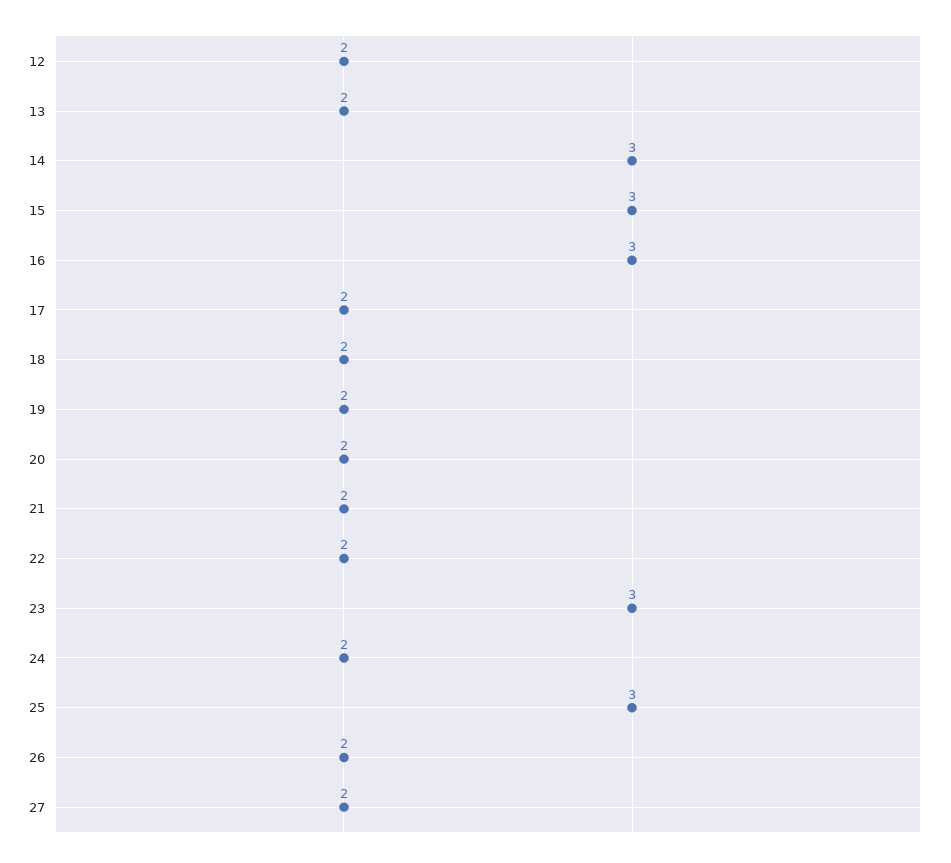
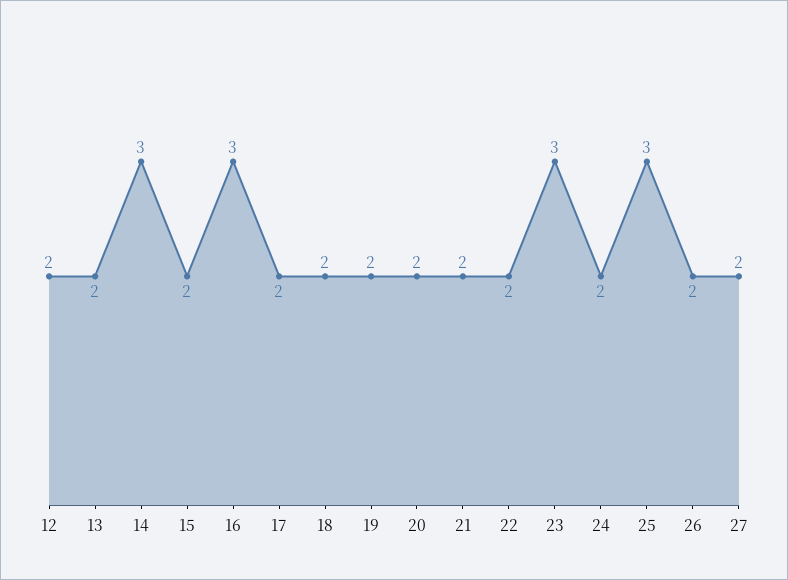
  {
    "12": 2,
    "13": 2,
    "14": 3,
-   "15": 3,
+   "15": 2,
    "16": 3,
    "17": 2,
    "18": 2,
    "19": 2,
    "20": 2,
    "21": 2,
    "22": 2,
    "23": 3,
    "24": 2,
    "25": 3,
    "26": 2,
    "27": 2
  }

